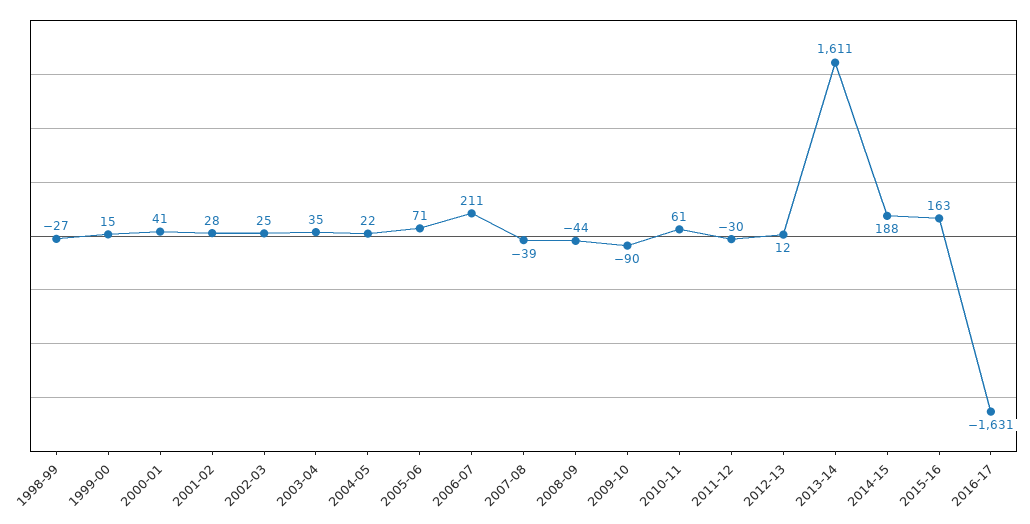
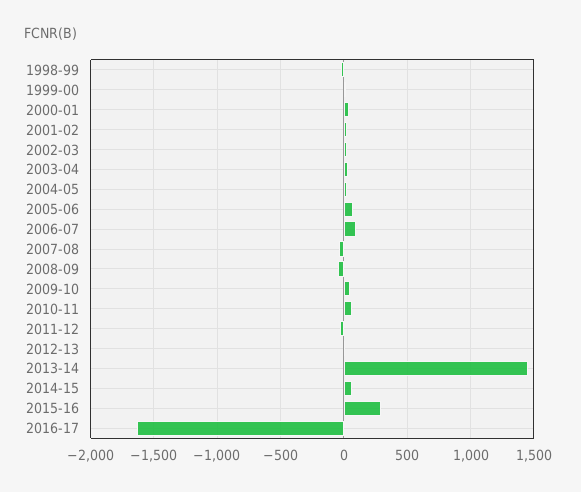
  {
    "1998-99": -27,
    "1999-00": 15,
    "2000-01": 41,
    "2001-02": 28,
    "2002-03": 25,
    "2003-04": 35,
    "2004-05": 22,
    "2005-06": 71,
-   "2006-07": 211,
+   "2006-07": 100,
    "2007-08": -39,
    "2008-09": -44,
-   "2009-10": -90,
+   "2009-10": 50,
    "2010-11": 61,
    "2011-12": -30,
    "2012-13": 12,
-   "2013-14": 1611,
+   "2013-14": 1450,
-   "2014-15": 188,
+   "2014-15": 50,
-   "2015-16": 163,
+   "2015-16": 300,
    "2016-17": -1631
  }

